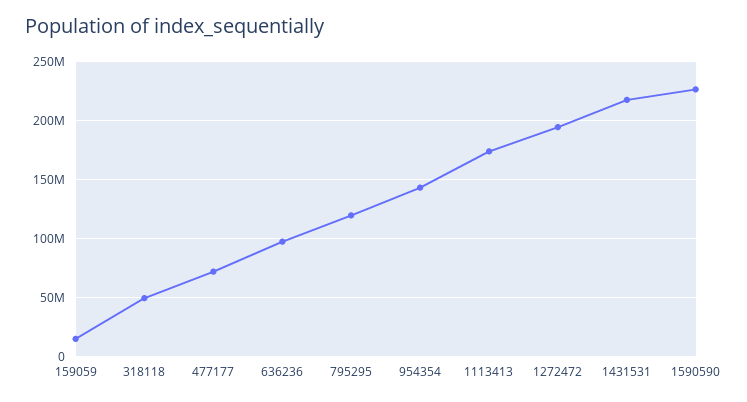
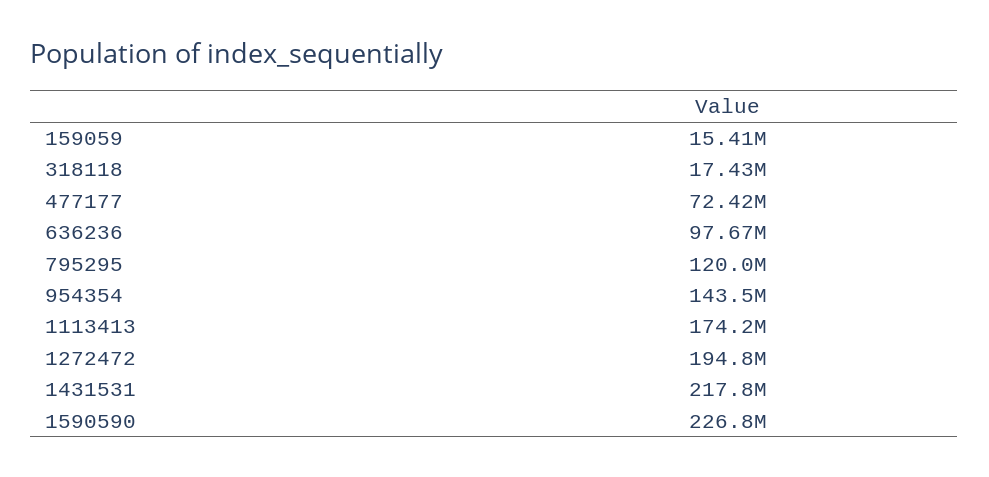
  {
    "159059": 15410000,
-   "318118": 50000000,
+   "318118": 17430000,
    "477177": 72420000,
    "636236": 97670000,
    "795295": 120000000,
    "954354": 143500000,
    "1113413": 174200000,
    "1272472": 194800000,
    "1431531": 217800000,
    "1590590": 226800000
  }

